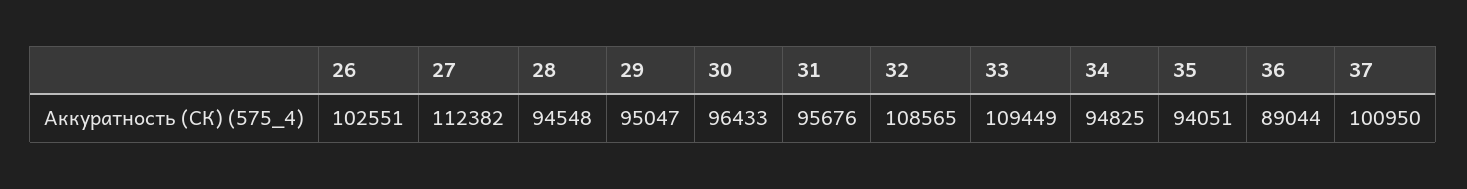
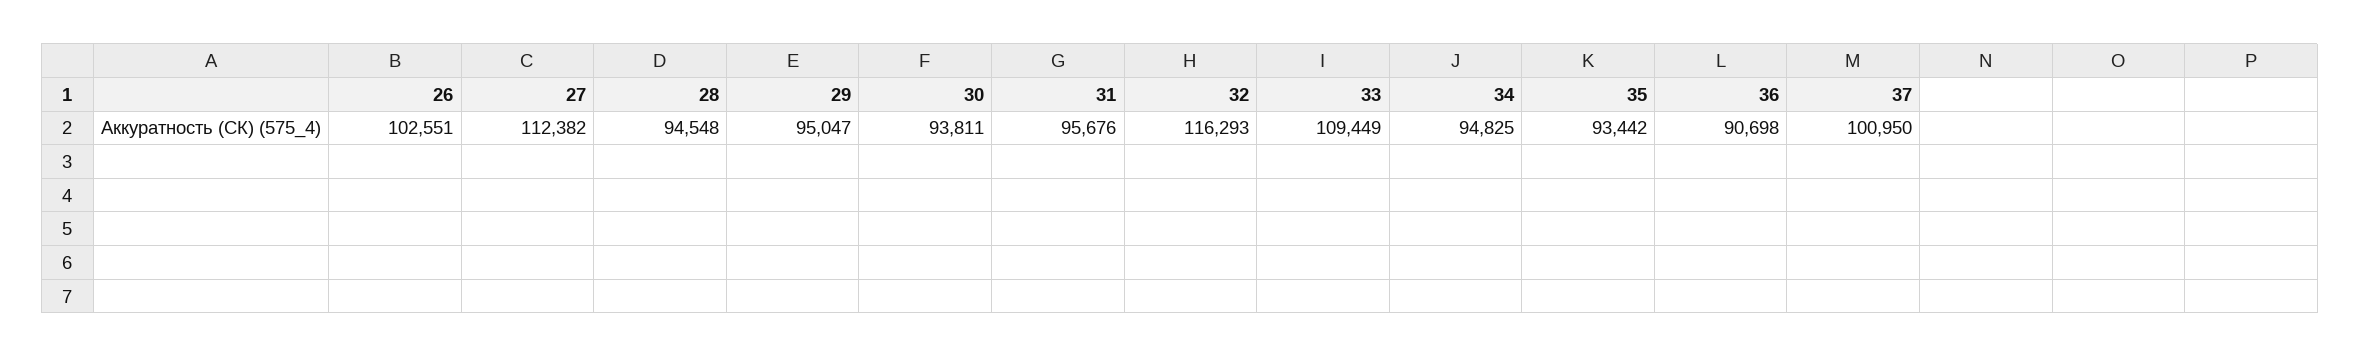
  {
    "26": 102551,
    "27": 112382,
    "28": 94548,
    "29": 95047,
-   "30": 96433,
+   "30": 93811,
    "31": 95676,
-   "32": 108565,
+   "32": 116293,
    "33": 109449,
    "34": 94825,
-   "35": 94051,
+   "35": 93442,
-   "36": 89044,
+   "36": 90698,
    "37": 100950
  }

